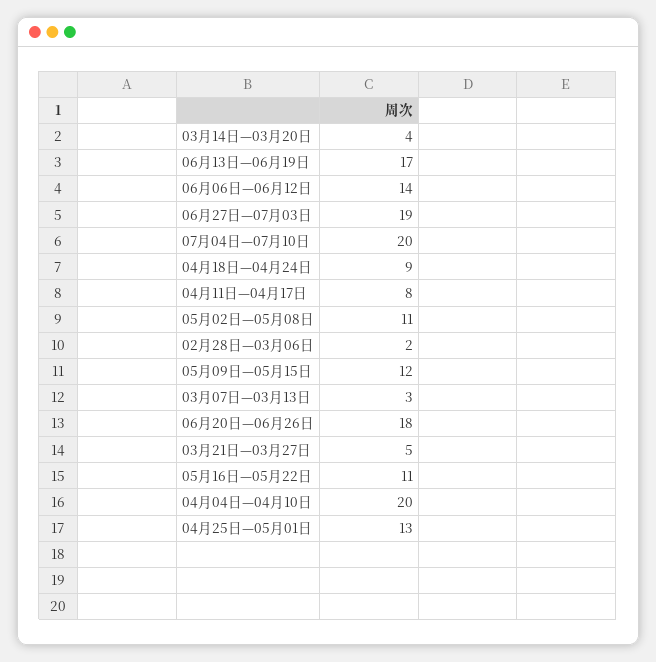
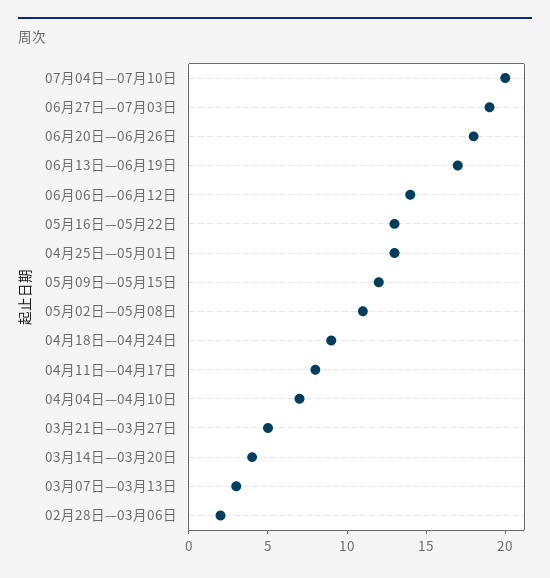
  {
    "03月14日—03月20日": 4,
    "06月13日—06月19日": 17,
    "06月06日—06月12日": 14,
    "06月27日—07月03日": 19,
    "07月04日—07月10日": 20,
    "04月18日—04月24日": 9,
    "04月11日—04月17日": 8,
    "05月02日—05月08日": 11,
    "02月28日—03月06日": 2,
    "05月09日—05月15日": 12,
    "03月07日—03月13日": 3,
    "06月20日—06月26日": 18,
    "03月21日—03月27日": 5,
-   "05月16日—05月22日": 11,
+   "05月16日—05月22日": 13,
-   "04月04日—04月10日": 20,
+   "04月04日—04月10日": 7,
    "04月25日—05月01日": 13
  }

